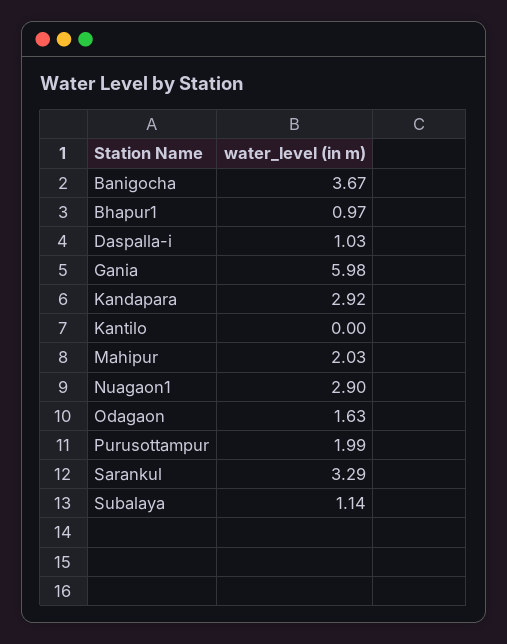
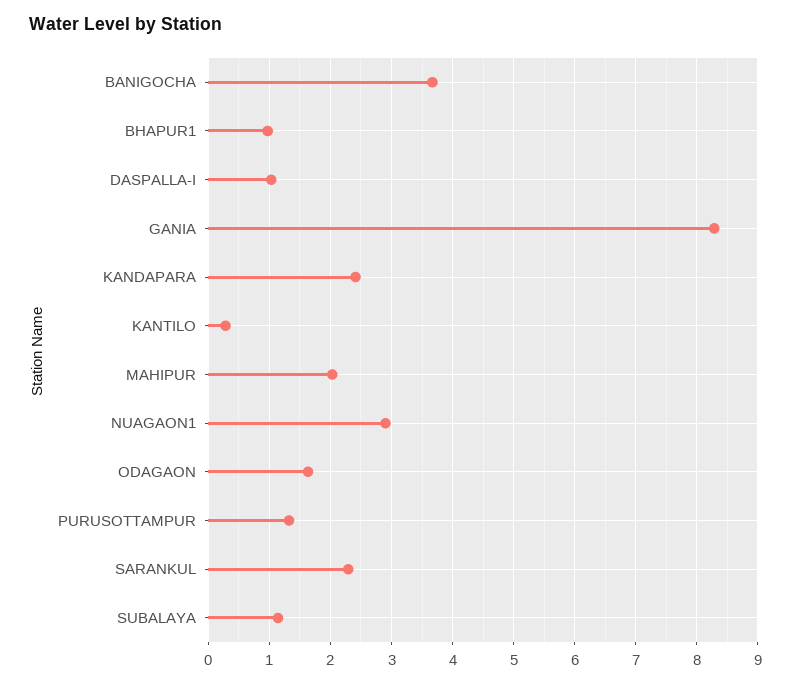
  {
    "Banigocha": 3.67,
    "Bhapur1": 0.97,
    "Daspalla-i": 1.03,
-   "Gania": 5.98,
+   "Gania": 8.3,
-   "Kandapara": 2.92,
+   "Kandapara": 2.4,
-   "Kantilo": 0,
+   "Kantilo": 0.3,
    "Mahipur": 2.03,
    "Nuagaon1": 2.9,
    "Odagaon": 1.63,
-   "Purusottampur": 1.99,
+   "Purusottampur": 1.3,
-   "Sarankul": 3.29,
+   "Sarankul": 2.3,
    "Subalaya": 1.14
  }

